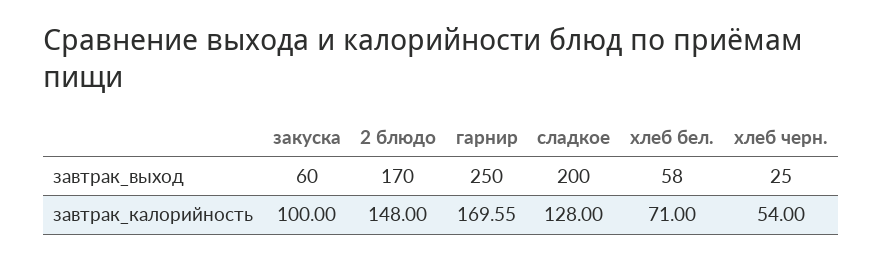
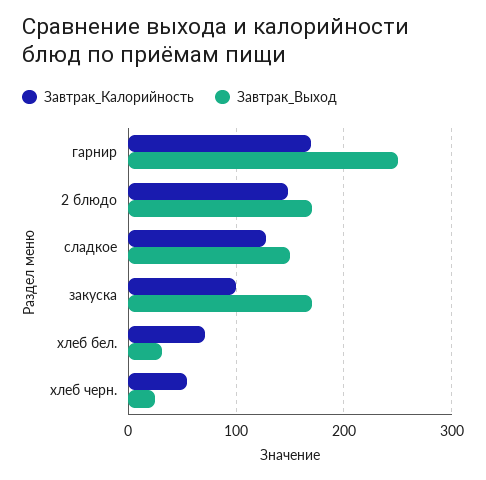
  {
    "завтрак_выход": {
-     "закуска": 60,
+     "закуска": 170,
      "2 блюдо": 170,
      "гарнир": 250,
-     "сладкое": 200,
+     "сладкое": 150,
-     "хлеб бел.": 58,
+     "хлеб бел.": 30,
      "хлеб черн.": 25
    },
    "завтрак_калорийность": {
      "закуска": 100,
      "2 блюдо": 148,
      "гарнир": 169.55,
      "сладкое": 128,
      "хлеб бел.": 71,
      "хлеб черн.": 54
    }
  }

